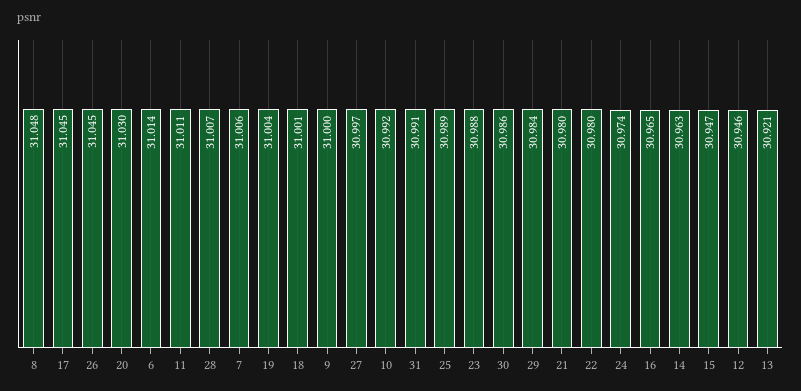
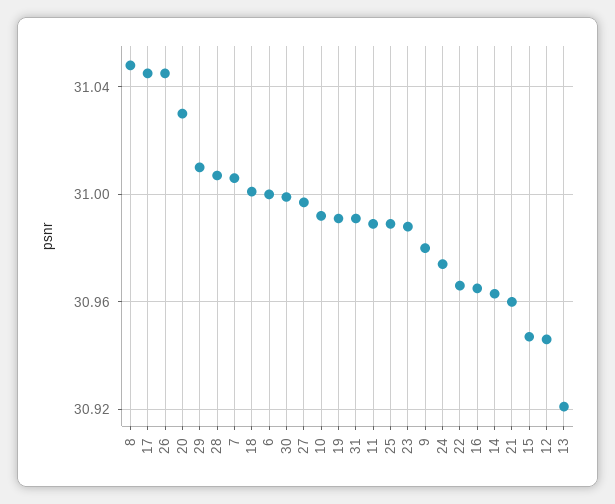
  {
    "8": 31.048,
    "17": 31.045,
    "26": 31.045,
    "20": 31.03,
-   "6": 31.014,
+   "6": 31,
-   "11": 31.011,
+   "11": 30.99,
    "28": 31.007,
    "7": 31.006,
-   "19": 31.004,
+   "19": 30.99,
    "18": 31.001,
-   "9": 31,
+   "9": 30.98,
    "27": 30.997,
    "10": 30.992,
    "31": 30.991,
    "25": 30.989,
    "23": 30.988,
-   "30": 30.986,
+   "30": 31,
-   "29": 30.984,
+   "29": 31.01,
-   "21": 30.98,
+   "21": 30.96,
-   "22": 30.98,
+   "22": 30.965,
    "24": 30.974,
    "16": 30.965,
    "14": 30.963,
    "15": 30.947,
    "12": 30.946,
    "13": 30.921
  }

